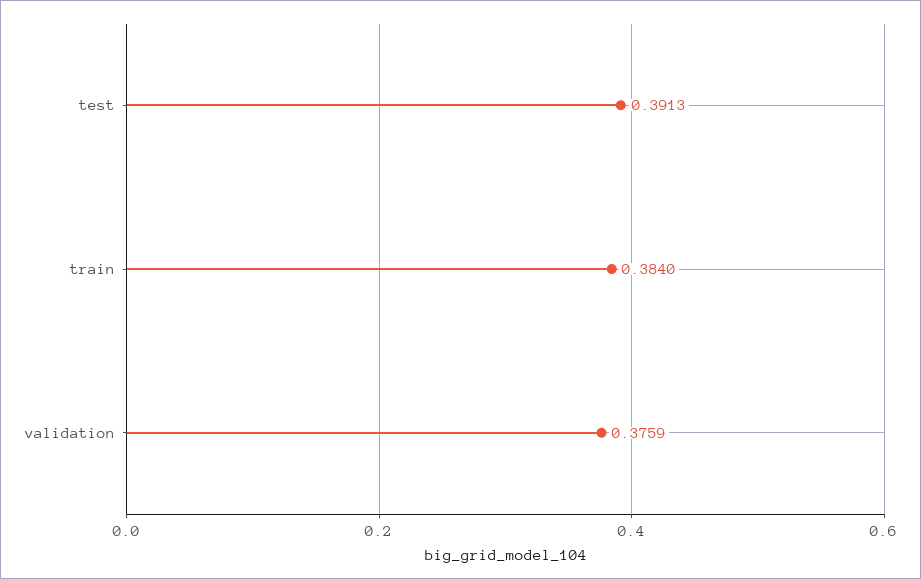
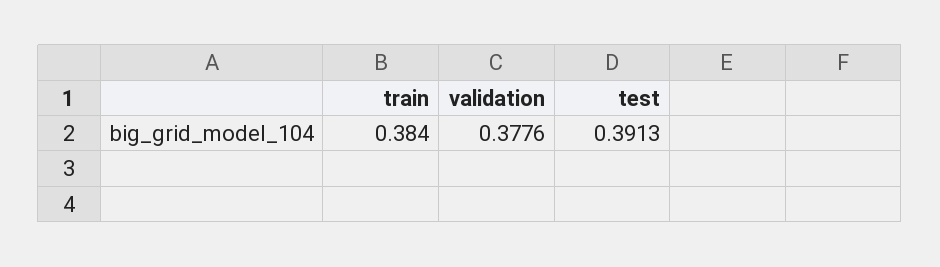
  {
    "test": 0.3913,
    "train": 0.384,
-   "validation": 0.3759
+   "validation": 0.3776
  }

